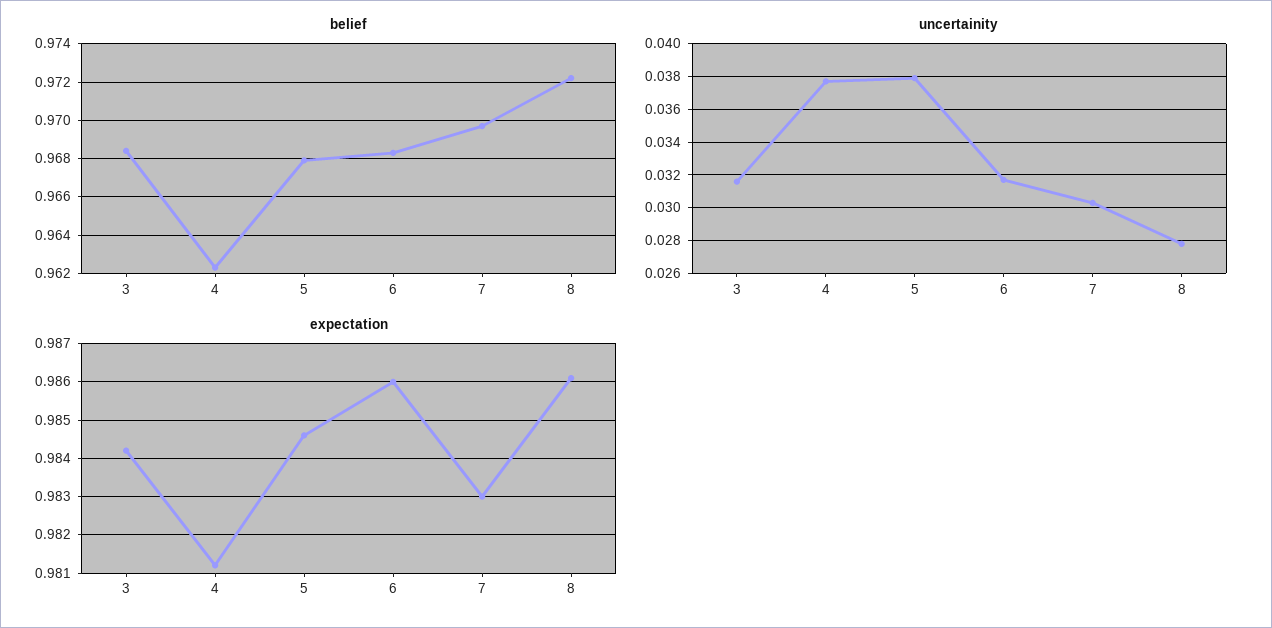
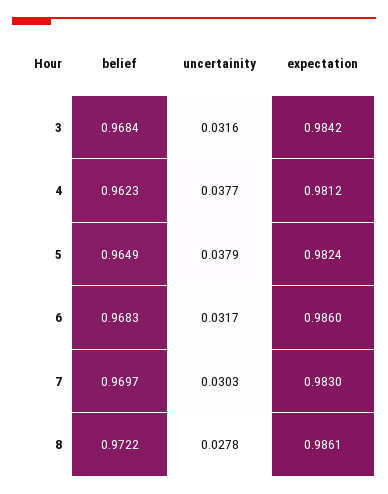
  {
    "belief": {
      "3": 0.9684,
      "4": 0.9623,
-     "5": 0.968,
+     "5": 0.9649,
      "6": 0.9683,
      "7": 0.9697,
      "8": 0.9722
    },
    "uncertainity": {
      "3": 0.0316,
      "4": 0.0377,
      "5": 0.0379,
      "6": 0.0317,
      "7": 0.0303,
      "8": 0.0278
    },
    "expectation": {
      "3": 0.9842,
      "4": 0.9812,
-     "5": 0.9845,
+     "5": 0.9824,
      "6": 0.986,
      "7": 0.983,
      "8": 0.9861
    }
  }

